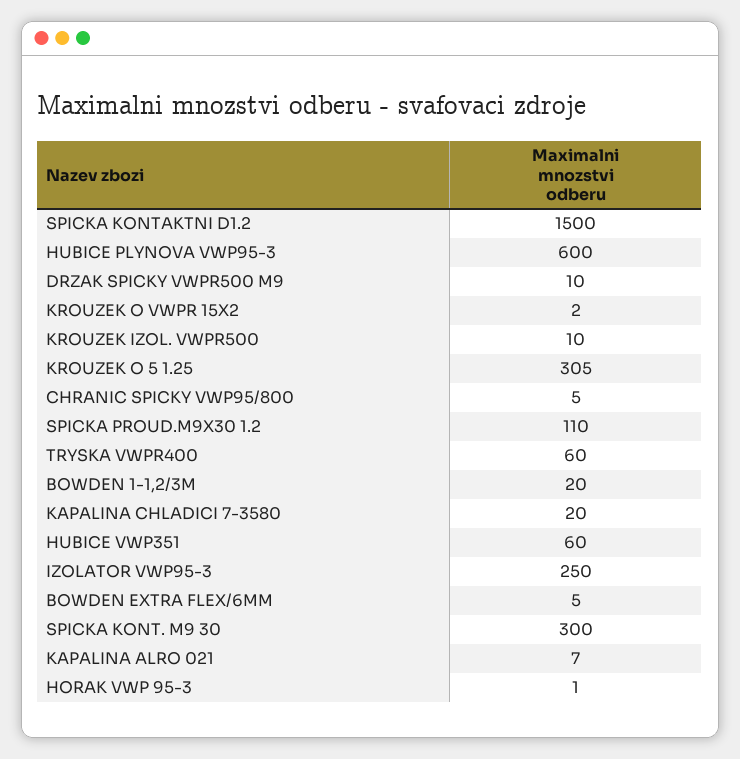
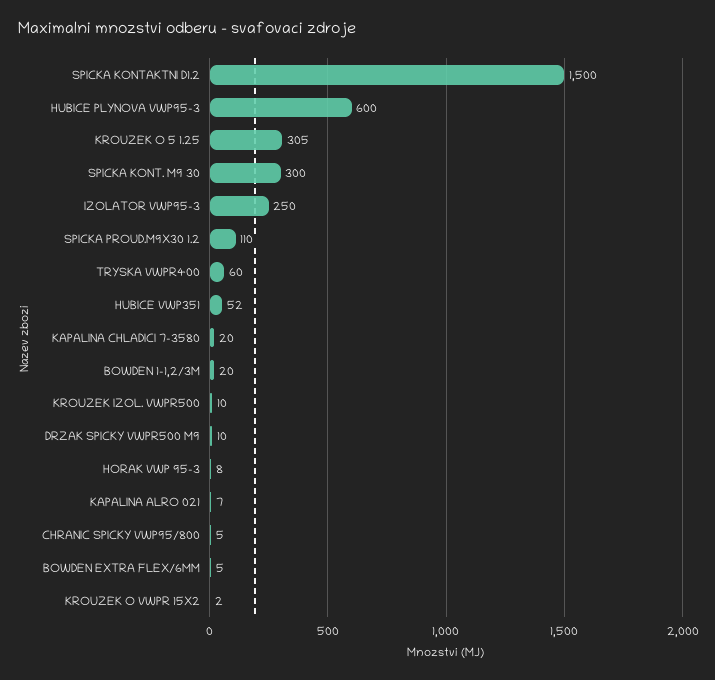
  {
    "SPICKA KONTAKTNI D1.2": 1500,
    "HUBICE PLYNOVA VWP95-3": 600,
    "DRZAK SPICKY VWPR500 M9": 10,
    "KROUZEK O VWPR 15X2": 2,
    "KROUZEK IZOL. VWPR500": 10,
    "KROUZEK O 5 1.25": 305,
    "CHRANIC SPICKY VWP95/800": 5,
    "SPICKA PROUD.M9X30 1.2": 110,
    "TRYSKA VWPR400": 60,
    "BOWDEN 1-1,2/3M": 20,
    "KAPALINA CHLADICI 7-3580": 20,
-   "HUBICE VWP351": 60,
+   "HUBICE VWP351": 52,
    "IZOLATOR VWP95-3": 250,
    "BOWDEN EXTRA FLEX/6MM": 5,
    "SPICKA KONT. M9 30": 300,
    "KAPALINA ALRO 021": 7,
-   "HORAK VWP 95-3": 1
+   "HORAK VWP 95-3": 8
  }

